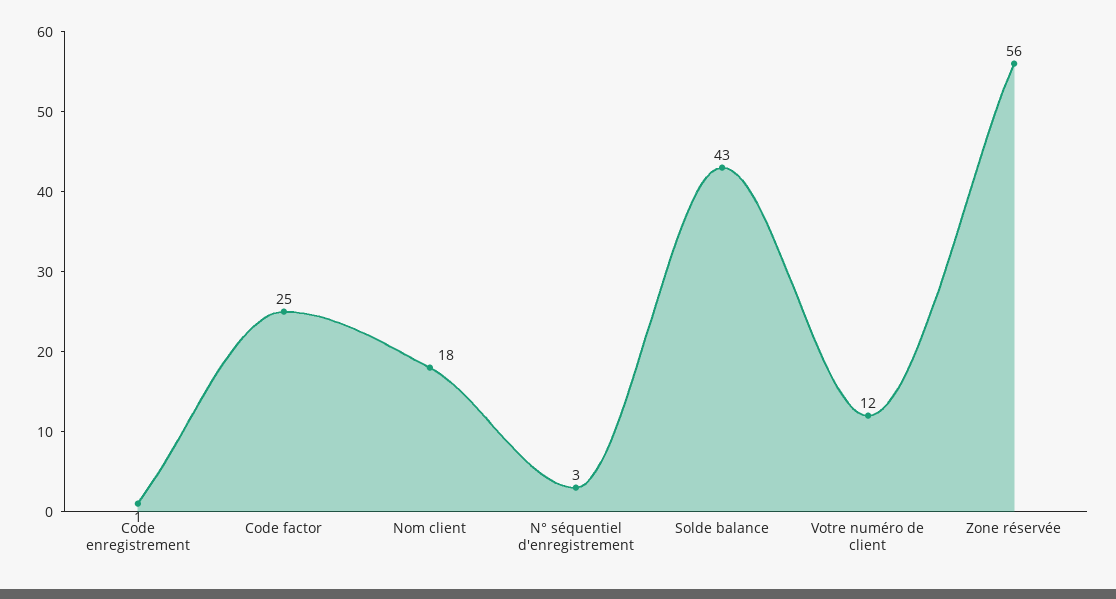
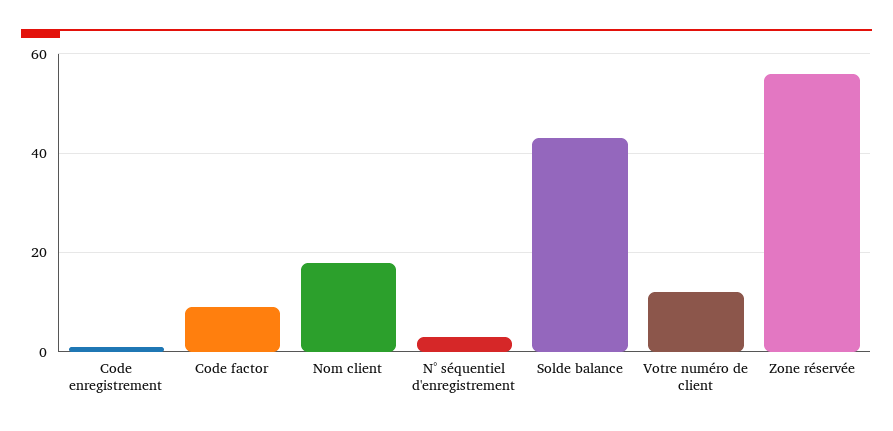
  {
    "Code enregistrement": 1,
-   "Code factor": 25,
+   "Code factor": 10,
    "Nom client": 18,
    "N° séquentiel d'enregistrement": 3,
    "Solde balance": 43,
    "Votre numéro de client": 12,
    "Zone réservée": 56
  }

